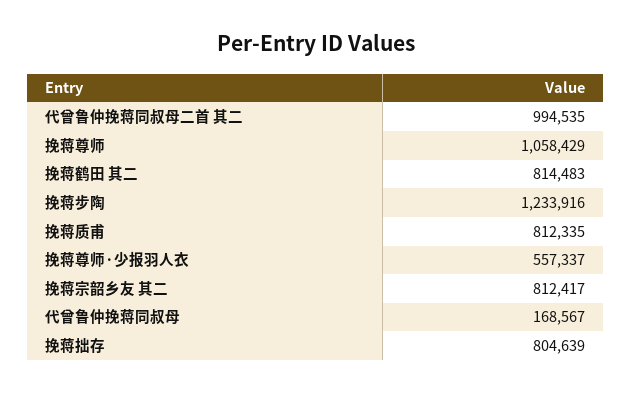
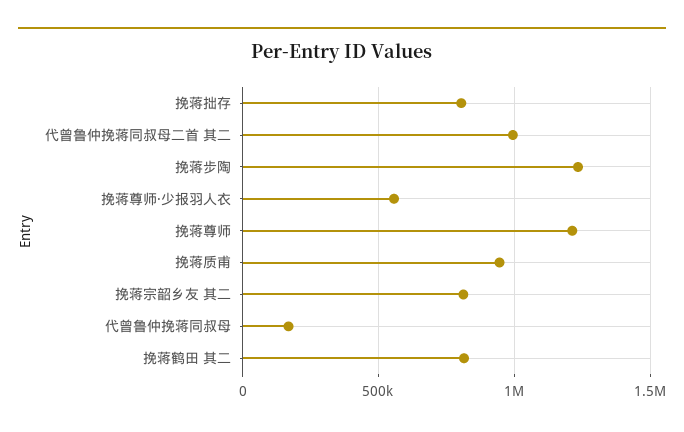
  {
    "代曾鲁仲挽蒋同叔母二首 其二": 994535,
-   "挽蒋尊师": 1058429,
+   "挽蒋尊师": 1200000,
    "挽蒋鹤田 其二": 814483,
    "挽蒋步陶": 1233916,
-   "挽蒋质甫": 812335,
+   "挽蒋质甫": 950000,
    "挽蒋尊师·少报羽人衣": 557337,
    "挽蒋宗韶乡友 其二": 812417,
    "代曾鲁仲挽蒋同叔母": 168567,
    "挽蒋拙存": 804639
  }

